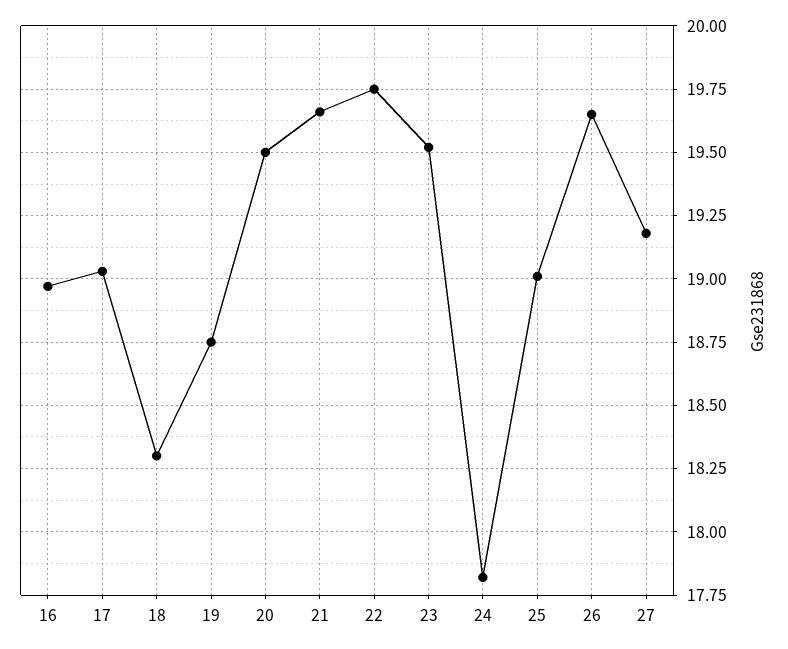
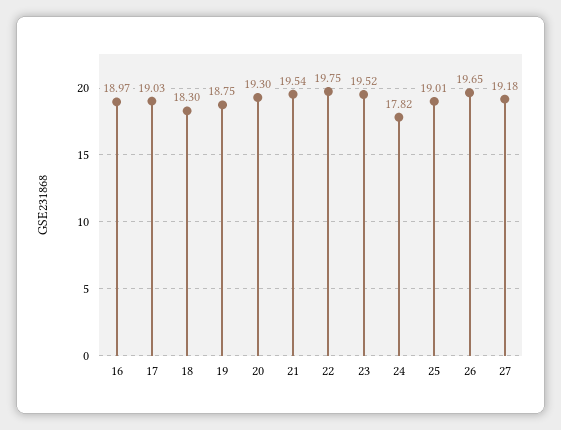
  {
    "16": 18.97,
    "17": 19.03,
    "18": 18.3,
    "19": 18.75,
-   "20": 19.5,
+   "20": 19.3,
-   "21": 19.65,
+   "21": 19.54,
    "22": 19.75,
    "23": 19.52,
    "24": 17.82,
    "25": 19.01,
    "26": 19.65,
    "27": 19.18
  }

